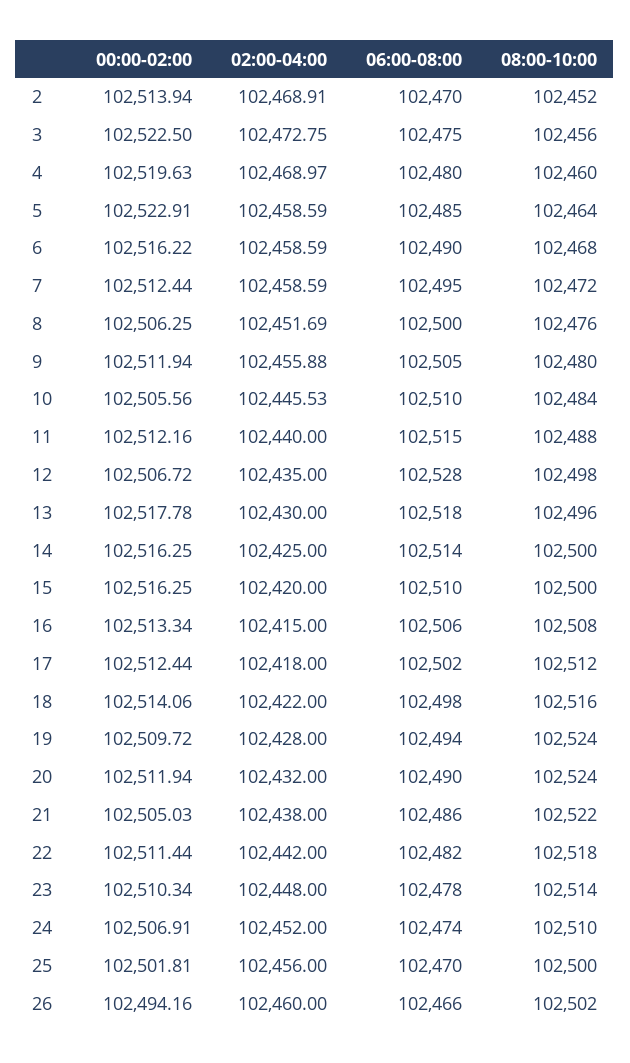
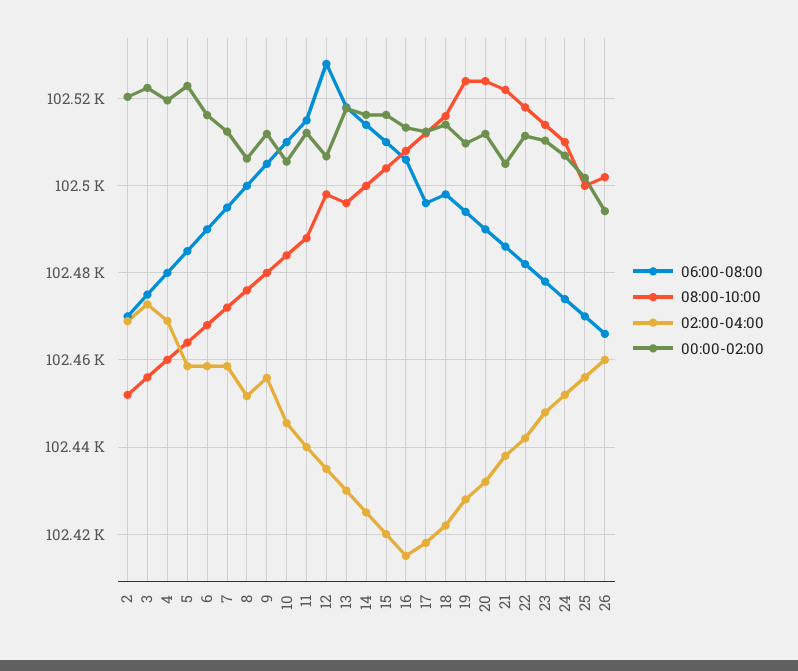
  {
    "00:00-02:00": {
-     "2": 102513.94,
+     "2": 102520,
      "3": 102522.5,
      "4": 102519.63,
      "5": 102522.91,
      "6": 102516.22,
      "7": 102512.44,
      "8": 102506.25,
      "9": 102511.94,
      "10": 102505.56,
      "11": 102512.16,
      "12": 102506.72,
      "13": 102517.78,
      "14": 102516.25,
      "15": 102516.25,
      "16": 102513.34,
      "17": 102512.44,
      "18": 102514.06,
      "19": 102509.72,
      "20": 102511.94,
      "21": 102505.03,
      "22": 102511.44,
      "23": 102510.34,
      "24": 102506.91,
      "25": 102501.81,
      "26": 102494.16
    },
    "02:00-04:00": {
      "2": 102468.91,
      "3": 102472.75,
      "4": 102468.97,
      "5": 102458.59,
      "6": 102458.59,
      "7": 102458.59,
      "8": 102451.69,
      "9": 102455.88,
      "10": 102445.53,
      "11": 102440,
      "12": 102435,
      "13": 102430,
      "14": 102425,
      "15": 102420,
      "16": 102415,
      "17": 102418,
      "18": 102422,
      "19": 102428,
      "20": 102432,
      "21": 102438,
      "22": 102442,
      "23": 102448,
      "24": 102452,
      "25": 102456,
      "26": 102460
    },
    "06:00-08:00": {
      "2": 102470,
      "3": 102475,
      "4": 102480,
      "5": 102485,
      "6": 102490,
      "7": 102495,
      "8": 102500,
      "9": 102505,
      "10": 102510,
      "11": 102515,
      "12": 102528,
      "13": 102518,
      "14": 102514,
      "15": 102510,
      "16": 102506,
-     "17": 102502,
+     "17": 102496,
      "18": 102498,
      "19": 102494,
      "20": 102490,
      "21": 102486,
      "22": 102482,
      "23": 102478,
      "24": 102474,
      "25": 102470,
      "26": 102466
    },
    "08:00-10:00": {
      "2": 102452,
      "3": 102456,
      "4": 102460,
      "5": 102464,
      "6": 102468,
      "7": 102472,
      "8": 102476,
      "9": 102480,
      "10": 102484,
      "11": 102488,
      "12": 102498,
      "13": 102496,
      "14": 102500,
-     "15": 102500,
+     "15": 102504,
      "16": 102508,
      "17": 102512,
      "18": 102516,
      "19": 102524,
      "20": 102524,
      "21": 102522,
      "22": 102518,
      "23": 102514,
      "24": 102510,
      "25": 102500,
      "26": 102502
    }
  }

